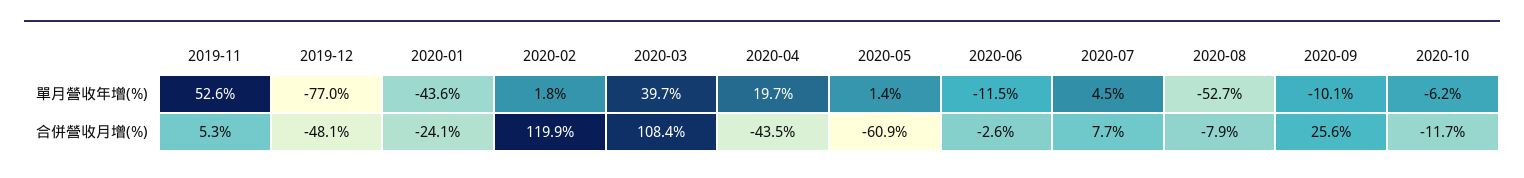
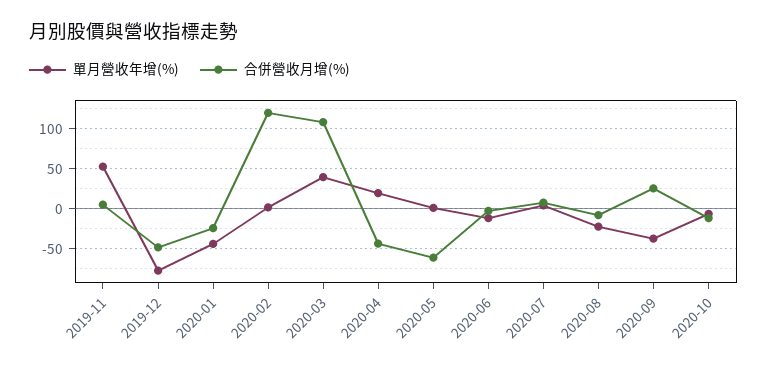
  {
    "單月營收年增(%)": {
      "2019-11": 52.6,
      "2019-12": -77,
      "2020-01": -43.6,
      "2020-02": 1.8,
      "2020-03": 39.7,
      "2020-04": 19.7,
      "2020-05": 1.4,
      "2020-06": -11.5,
      "2020-07": 4.5,
-     "2020-08": -52.7,
+     "2020-08": -20,
-     "2020-09": -10.1,
+     "2020-09": -40,
      "2020-10": -6.2
    },
    "合併營收月增(%)": {
      "2019-11": 5.3,
      "2019-12": -48.1,
      "2020-01": -24.1,
      "2020-02": 119.9,
      "2020-03": 108.4,
      "2020-04": -43.5,
      "2020-05": -60.9,
      "2020-06": -2.6,
      "2020-07": 7.7,
      "2020-08": -7.9,
      "2020-09": 25.6,
      "2020-10": -11.7
    }
  }

